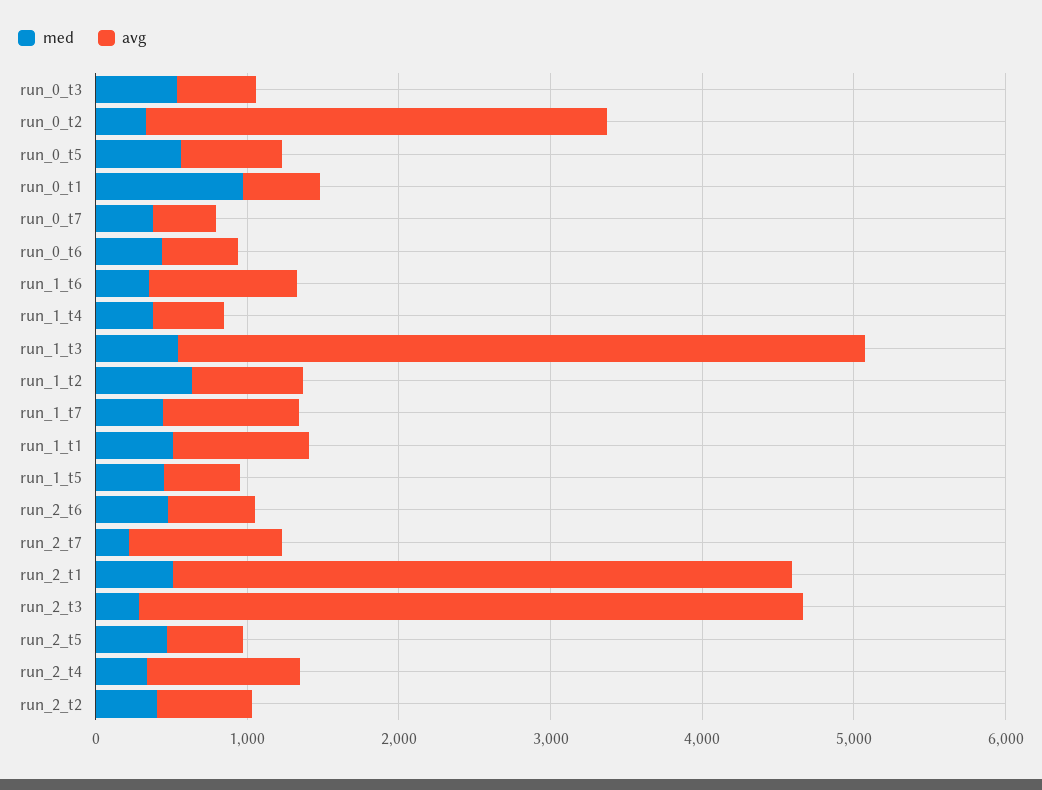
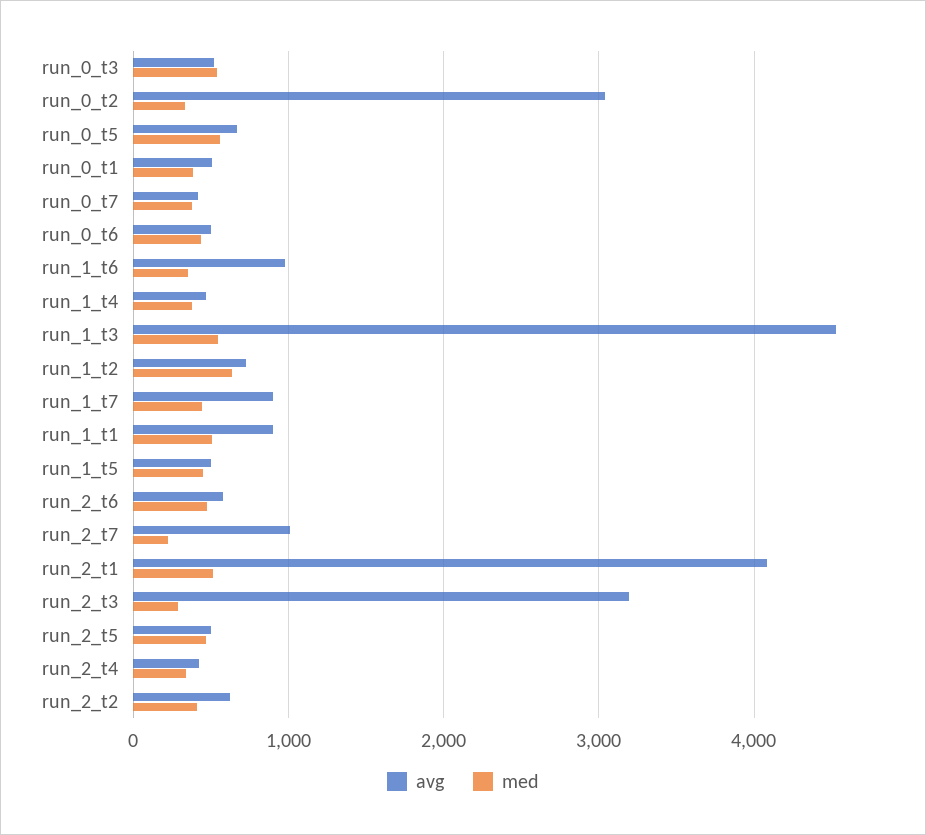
  {
    "med": {
      "run_0_t3": 500,
      "run_0_t2": 300,
      "run_0_t5": 600,
-     "run_0_t1": 1000,
+     "run_0_t1": 400,
      "run_0_t7": 400,
      "run_0_t6": 400,
      "run_1_t6": 400,
      "run_1_t4": 400,
      "run_1_t3": 500,
      "run_1_t2": 600,
      "run_1_t7": 400,
      "run_1_t1": 500,
      "run_1_t5": 500,
      "run_2_t6": 500,
      "run_2_t7": 200,
      "run_2_t1": 500,
      "run_2_t3": 300,
      "run_2_t5": 500,
      "run_2_t4": 300,
      "run_2_t2": 400
    },
    "avg": {
      "run_0_t3": 500,
      "run_0_t2": 3000,
      "run_0_t5": 700,
      "run_0_t1": 500,
      "run_0_t7": 400,
      "run_0_t6": 500,
      "run_1_t6": 1000,
      "run_1_t4": 500,
      "run_1_t3": 4500,
      "run_1_t2": 700,
      "run_1_t7": 900,
      "run_1_t1": 900,
      "run_1_t5": 500,
      "run_2_t6": 600,
      "run_2_t7": 1000,
      "run_2_t1": 4100,
-     "run_2_t3": 4400,
+     "run_2_t3": 3200,
      "run_2_t5": 500,
-     "run_2_t4": 1000,
+     "run_2_t4": 400,
      "run_2_t2": 600
    }
  }

